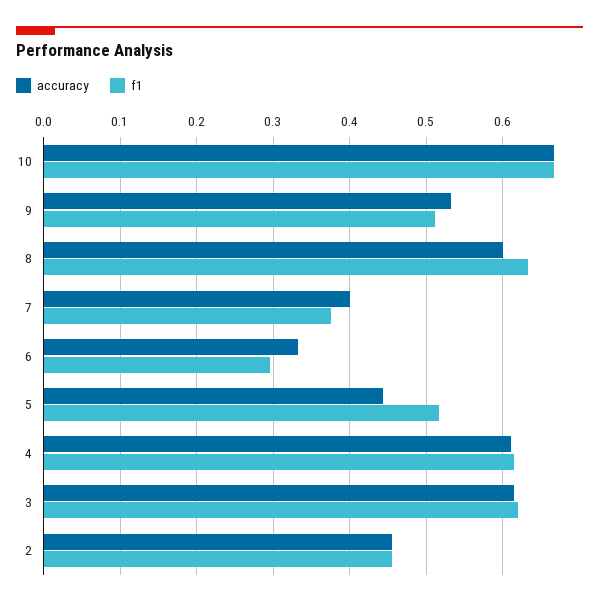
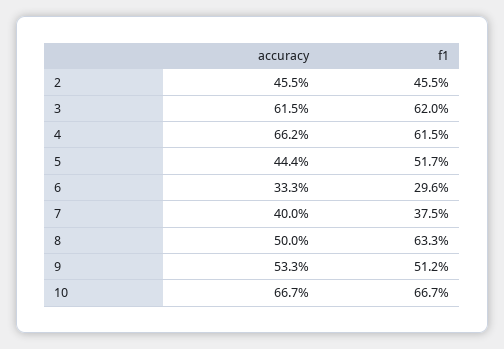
  {
    "accuracy": {
      "10": 0.667,
      "9": 0.533,
-     "8": 0.6,
+     "8": 0.5,
      "7": 0.4,
      "6": 0.333,
      "5": 0.444,
-     "4": 0.61,
+     "4": 0.662,
      "3": 0.615,
      "2": 0.455
    },
    "f1": {
      "10": 0.667,
      "9": 0.512,
      "8": 0.633,
      "7": 0.375,
      "6": 0.296,
      "5": 0.517,
      "4": 0.615,
      "3": 0.62,
      "2": 0.455
    }
  }

